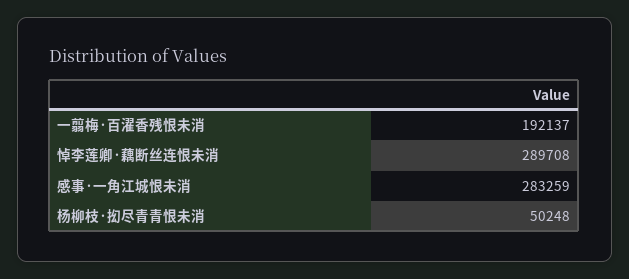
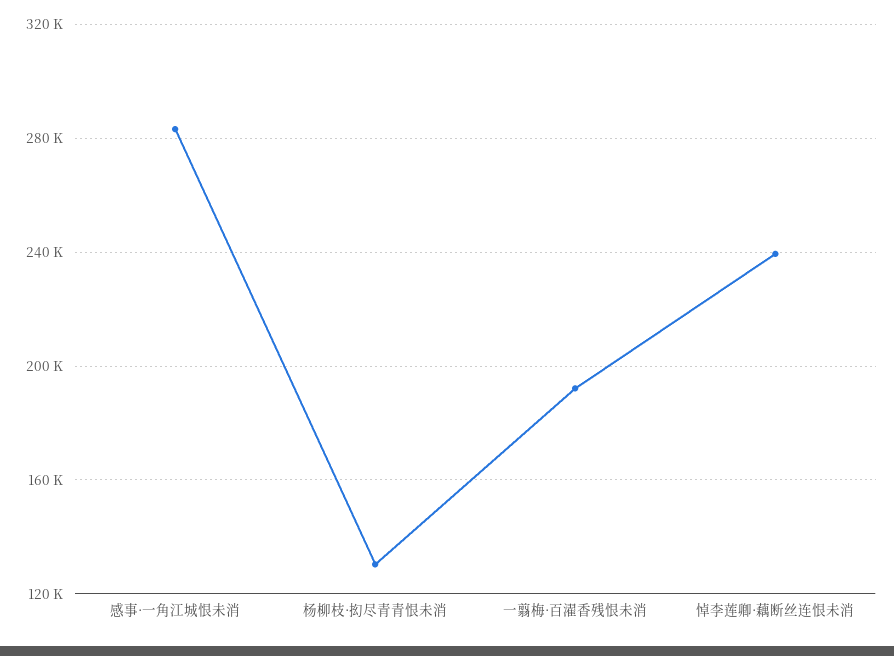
  {
    "一翦梅·百濯香残恨未消": 192137,
-   "悼李莲卿·藕断丝连恨未消": 289708,
+   "悼李莲卿·藕断丝连恨未消": 240000,
    "感事·一角江城恨未消": 283259,
-   "杨柳枝·抝尽青青恨未消": 50248
+   "杨柳枝·抝尽青青恨未消": 130000
  }

